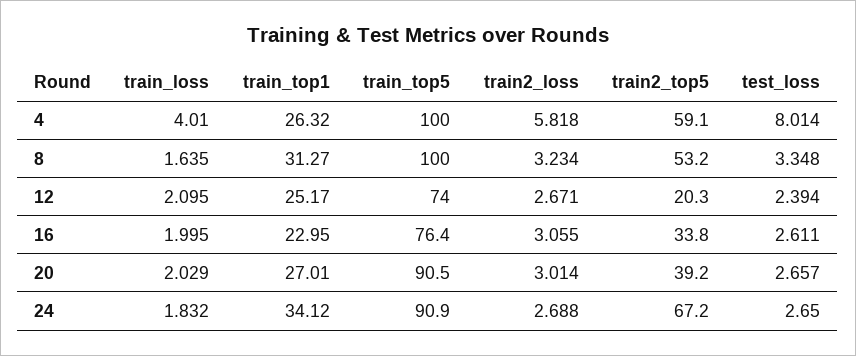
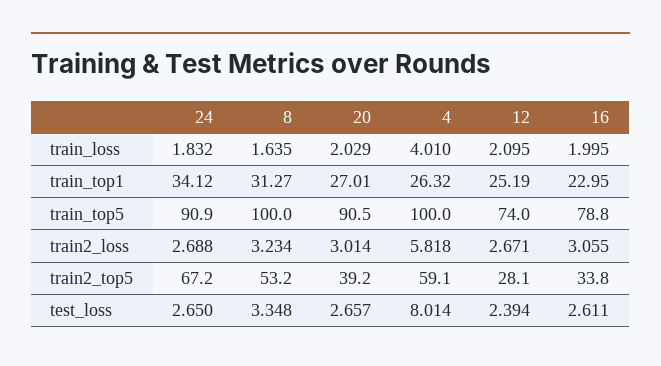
  {
    "train_loss": {
      "4": 4.01,
      "8": 1.635,
      "12": 2.095,
      "16": 1.995,
      "20": 2.029,
      "24": 1.832
    },
    "train_top1": {
      "4": 26.32,
      "8": 31.27,
-     "12": 25.17,
+     "12": 25.19,
      "16": 22.95,
      "20": 27.01,
      "24": 34.12
    },
    "train_top5": {
      "4": 100,
      "8": 100,
      "12": 74,
-     "16": 76.4,
+     "16": 78.8,
      "20": 90.5,
      "24": 90.9
    },
    "train2_loss": {
      "4": 5.818,
      "8": 3.234,
      "12": 2.671,
      "16": 3.055,
      "20": 3.014,
      "24": 2.688
    },
    "train2_top5": {
      "4": 59.1,
      "8": 53.2,
-     "12": 20.3,
+     "12": 28.1,
      "16": 33.8,
      "20": 39.2,
      "24": 67.2
    },
    "test_loss": {
      "4": 8.014,
      "8": 3.348,
      "12": 2.394,
      "16": 2.611,
      "20": 2.657,
      "24": 2.65
    }
  }

